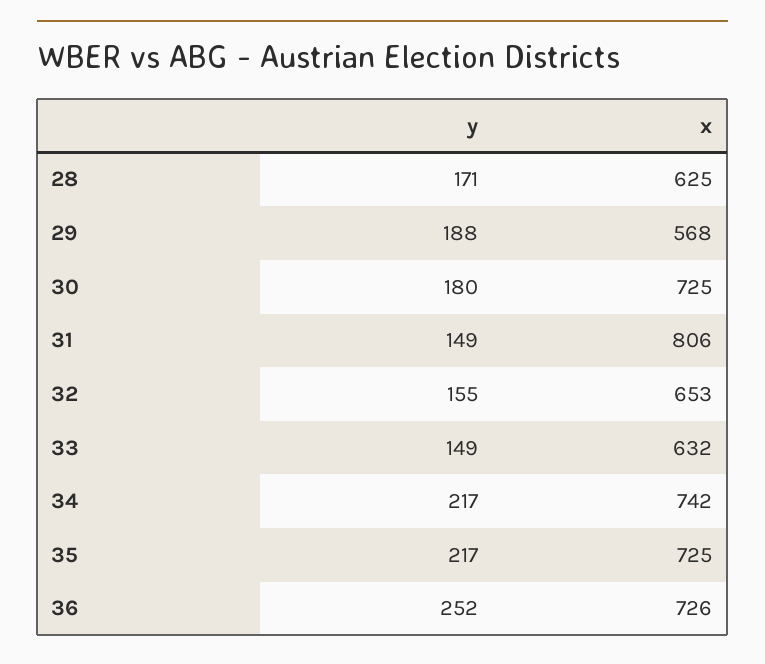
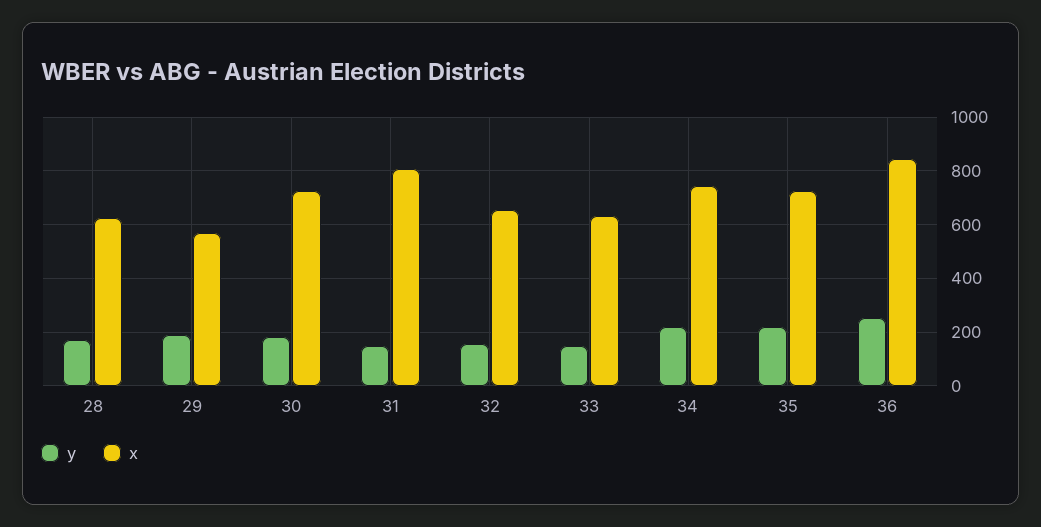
  {
    "y": {
      "28": 171,
      "29": 188,
      "30": 180,
      "31": 149,
      "32": 155,
      "33": 149,
      "34": 217,
      "35": 217,
      "36": 252
    },
    "x": {
      "28": 625,
      "29": 568,
      "30": 725,
      "31": 806,
      "32": 653,
      "33": 632,
      "34": 742,
      "35": 725,
-     "36": 726
+     "36": 850
    }
  }

